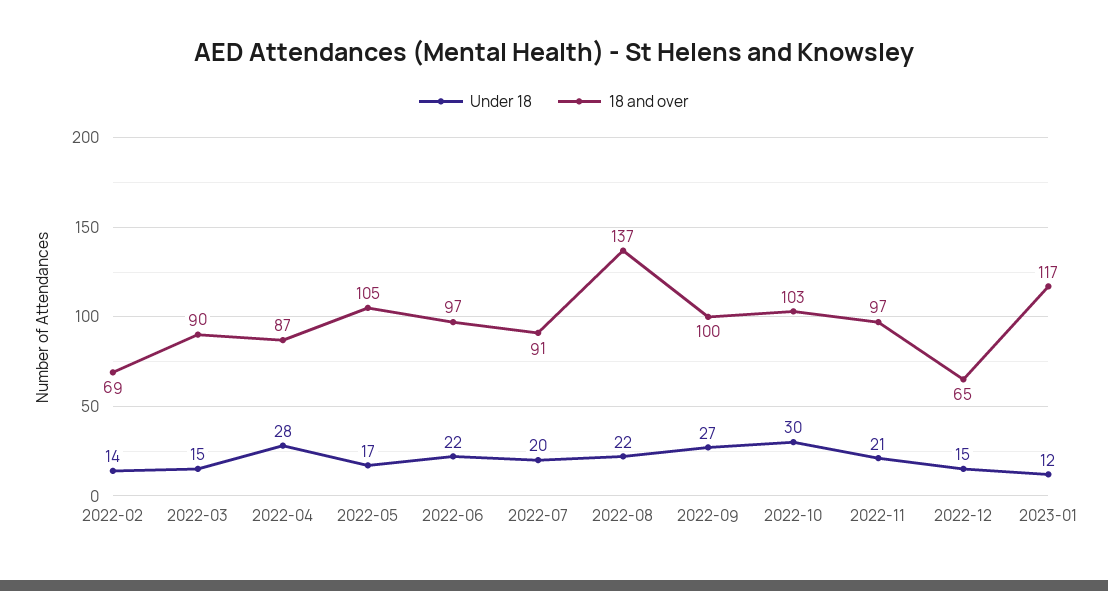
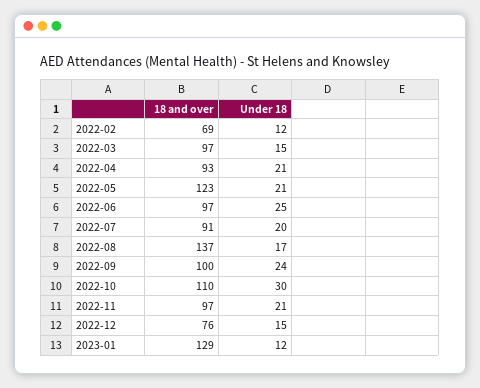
  {
    "Under 18": {
-     "2022-02": 14,
+     "2022-02": 12,
      "2022-03": 15,
-     "2022-04": 28,
+     "2022-04": 21,
-     "2022-05": 17,
+     "2022-05": 21,
-     "2022-06": 22,
+     "2022-06": 25,
      "2022-07": 20,
-     "2022-08": 22,
+     "2022-08": 17,
-     "2022-09": 27,
+     "2022-09": 24,
      "2022-10": 30,
      "2022-11": 21,
      "2022-12": 15,
      "2023-01": 12
    },
    "18 and over": {
      "2022-02": 69,
-     "2022-03": 90,
+     "2022-03": 97,
-     "2022-04": 87,
+     "2022-04": 93,
-     "2022-05": 105,
+     "2022-05": 123,
      "2022-06": 97,
      "2022-07": 91,
      "2022-08": 137,
      "2022-09": 100,
-     "2022-10": 103,
+     "2022-10": 110,
      "2022-11": 97,
-     "2022-12": 65,
+     "2022-12": 76,
-     "2023-01": 117
+     "2023-01": 129
    }
  }

